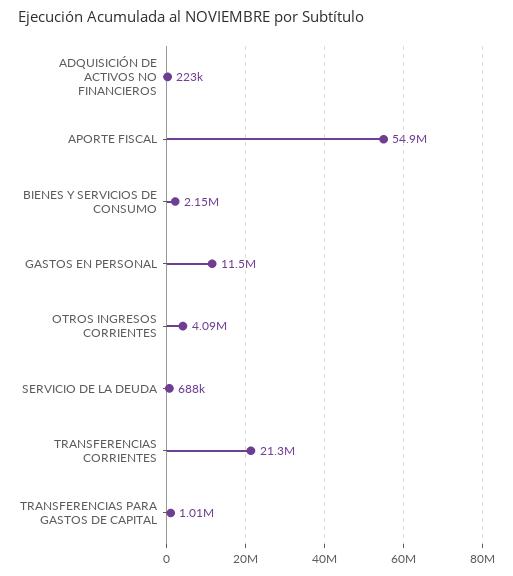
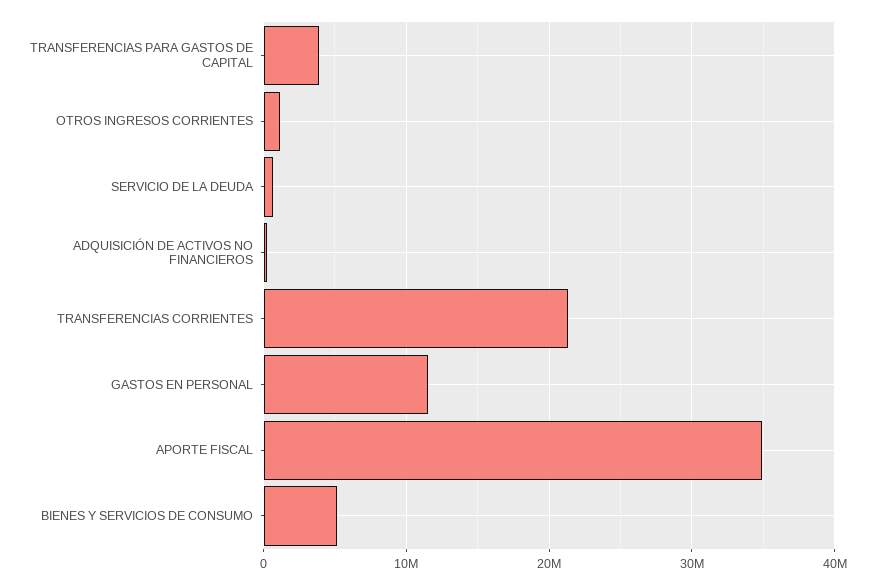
  {
    "ADQUISICIÓN DE ACTIVOS NO FINANCIEROS": 223000,
-   "APORTE FISCAL": 54900000,
+   "APORTE FISCAL": 35000000,
-   "BIENES Y SERVICIOS DE CONSUMO": 2150000,
+   "BIENES Y SERVICIOS DE CONSUMO": 5000000,
    "GASTOS EN PERSONAL": 11500000,
-   "OTROS INGRESOS CORRIENTES": 4090000,
+   "OTROS INGRESOS CORRIENTES": 1000000,
    "SERVICIO DE LA DEUDA": 688000,
    "TRANSFERENCIAS CORRIENTES": 21300000,
-   "TRANSFERENCIAS PARA GASTOS DE CAPITAL": 1010000
+   "TRANSFERENCIAS PARA GASTOS DE CAPITAL": 4000000
  }

